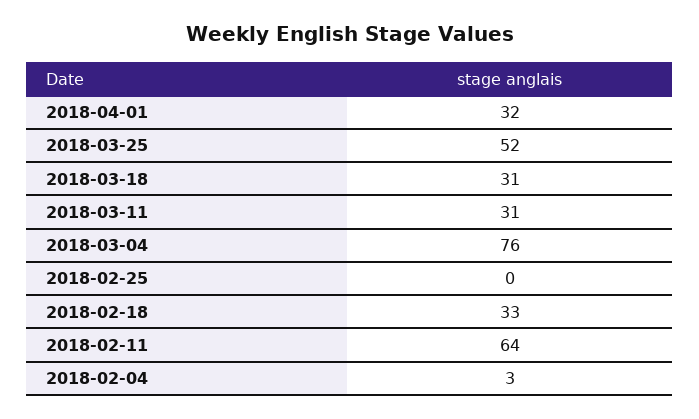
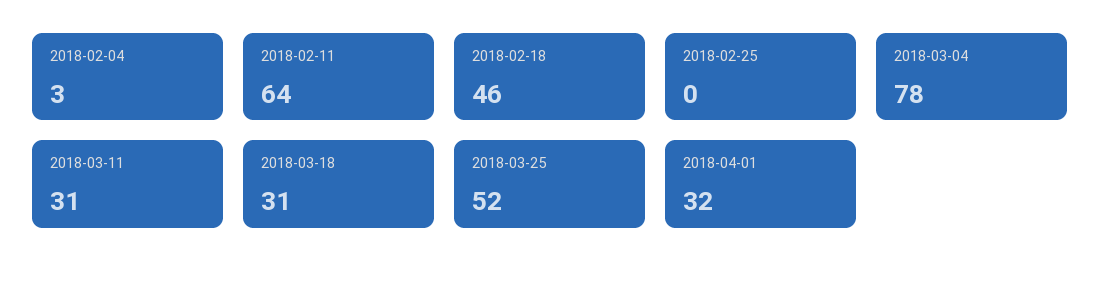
  {
    "2018-04-01": 32,
    "2018-03-25": 52,
    "2018-03-18": 31,
    "2018-03-11": 31,
-   "2018-03-04": 76,
+   "2018-03-04": 78,
    "2018-02-25": 0,
-   "2018-02-18": 33,
+   "2018-02-18": 46,
    "2018-02-11": 64,
    "2018-02-04": 3
  }

